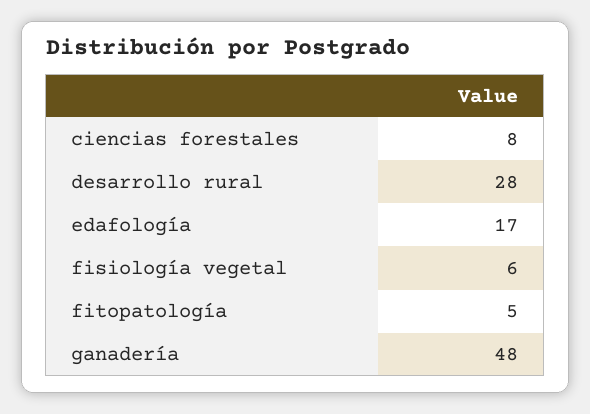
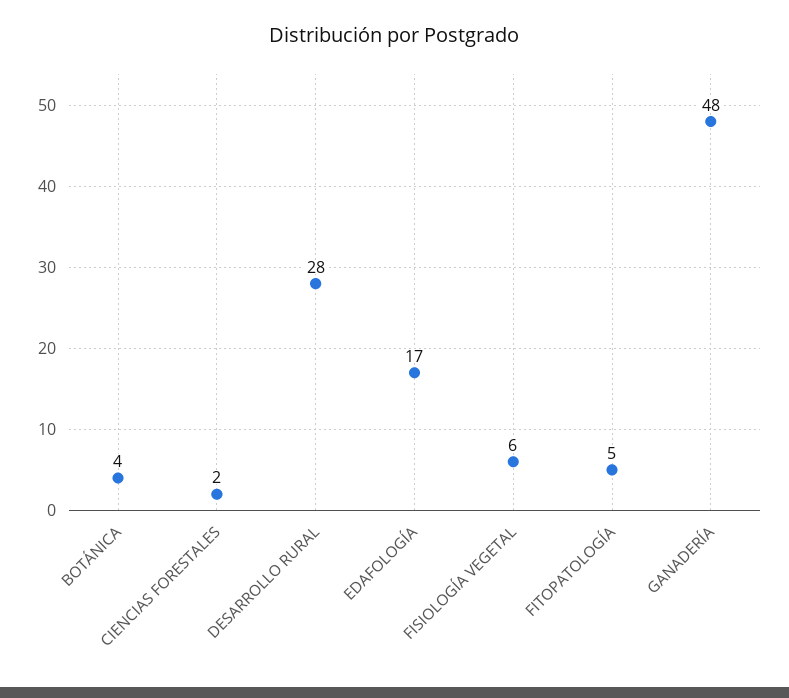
  {
-   "ciencias forestales": 8,
+   "ciencias forestales": 2,
    "desarrollo rural": 28,
    "edafología": 17,
    "fisiología vegetal": 6,
    "fitopatología": 5,
-   "ganadería": 48
+   "ganadería": 48,
+   "BOTÁNICA": 4
  }

